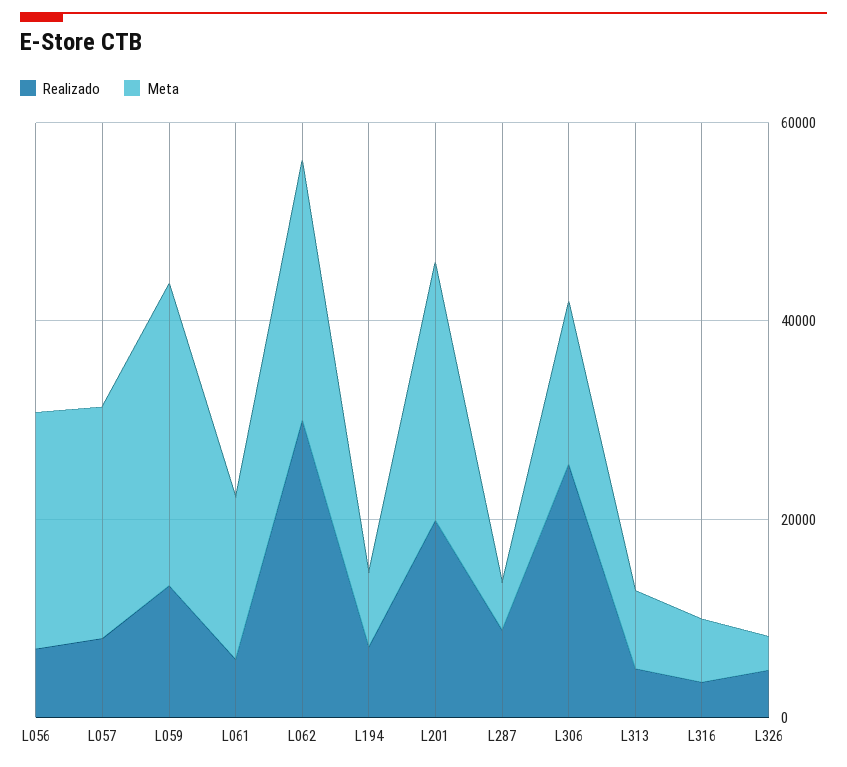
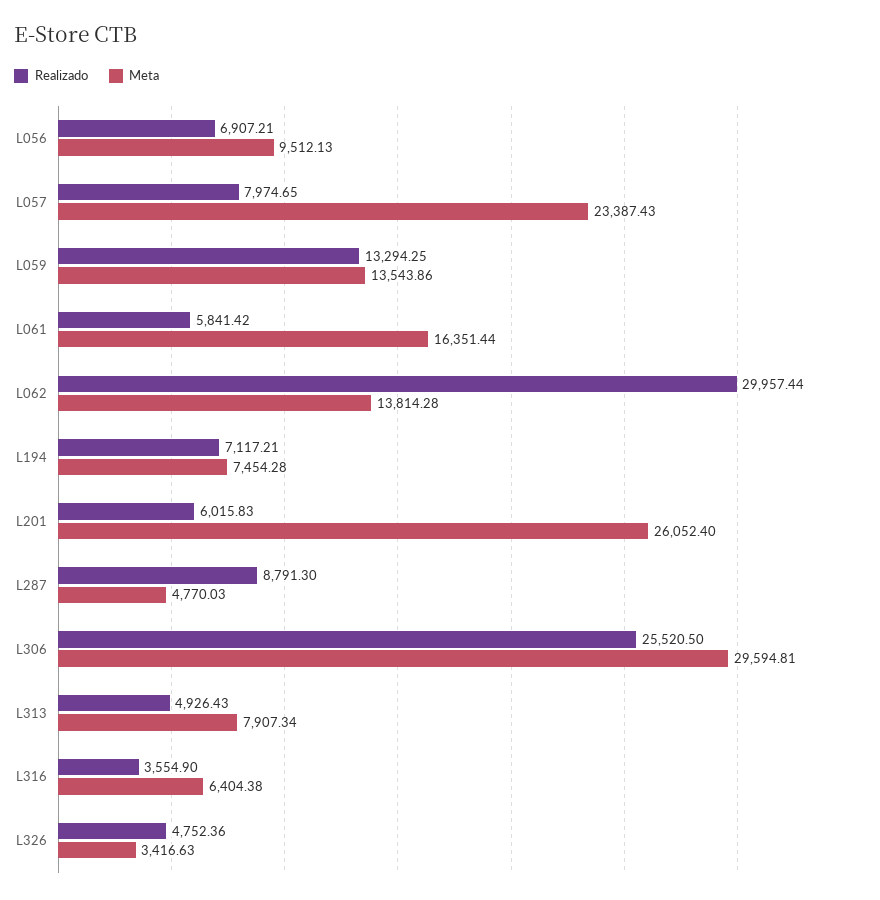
  {
    "Realizado": {
      "L056": 6907.21,
      "L057": 7974.65,
      "L059": 13294.25,
      "L061": 5841.42,
      "L062": 29957.44,
      "L194": 7117.21,
-     "L201": 20000,
+     "L201": 6015.83,
      "L287": 8791.3,
      "L306": 25520.5,
      "L313": 4926.43,
      "L316": 3554.9,
      "L326": 4752.36
    },
    "Meta": {
-     "L056": 25000,
+     "L056": 9512.13,
      "L057": 23387.43,
-     "L059": 30000,
+     "L059": 13543.86,
      "L061": 16351.44,
-     "L062": 25000,
+     "L062": 13814.28,
      "L194": 7454.28,
      "L201": 26052.4,
      "L287": 4770.03,
-     "L306": 15000,
+     "L306": 29594.81,
      "L313": 7907.34,
      "L316": 6404.38,
      "L326": 3416.63
    }
  }

